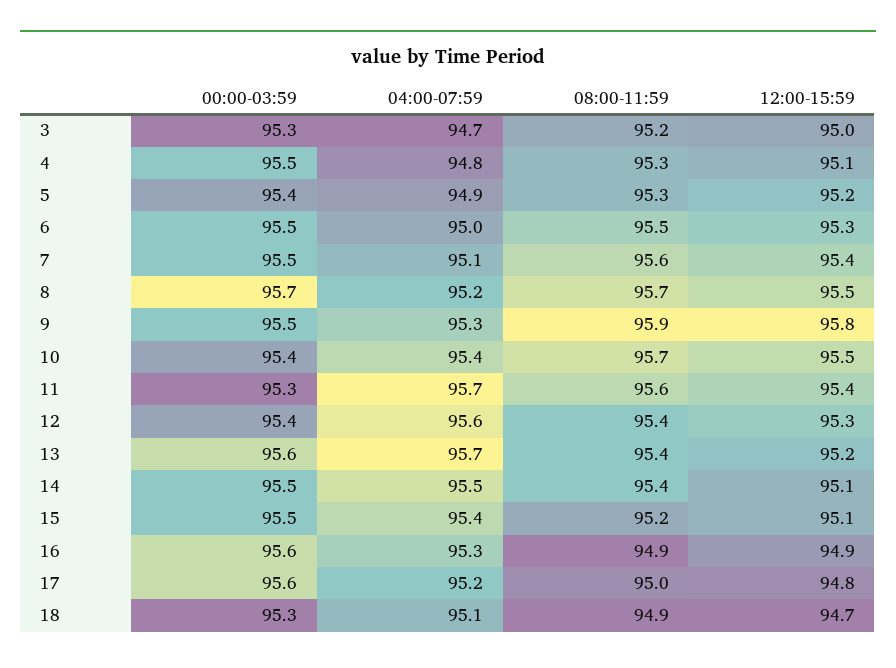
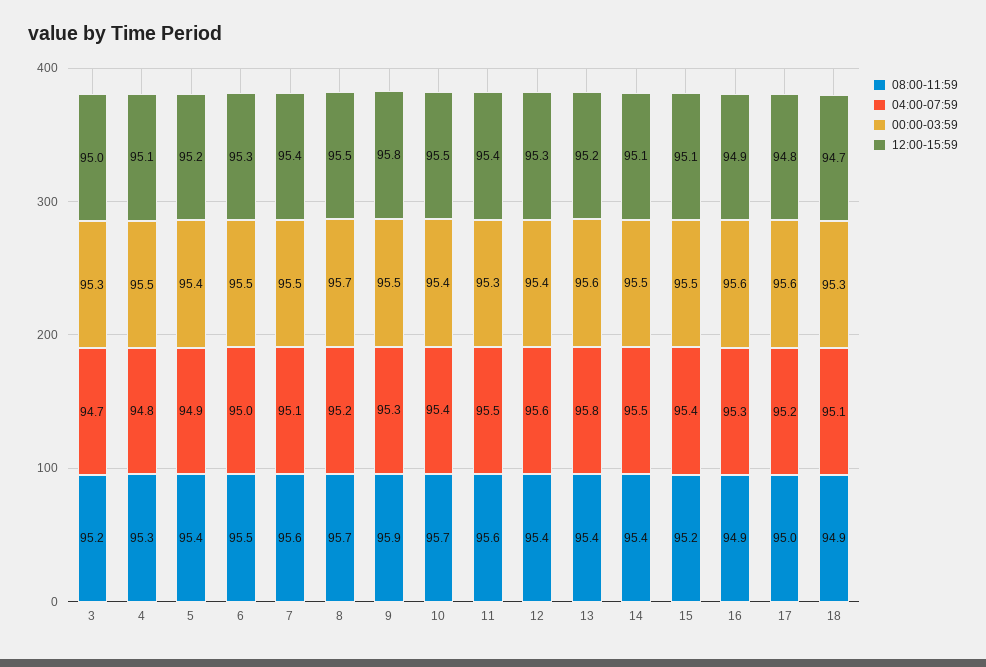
  {
    "00:00-03:59": {
      "3": 95.3,
      "4": 95.5,
      "5": 95.4,
      "6": 95.5,
      "7": 95.5,
      "8": 95.7,
      "9": 95.5,
      "10": 95.4,
      "11": 95.3,
      "12": 95.4,
      "13": 95.6,
      "14": 95.5,
      "15": 95.5,
      "16": 95.6,
      "17": 95.6,
      "18": 95.3
    },
    "04:00-07:59": {
      "3": 94.7,
      "4": 94.8,
      "5": 94.9,
      "6": 95,
      "7": 95.1,
      "8": 95.2,
      "9": 95.3,
      "10": 95.4,
-     "11": 95.7,
+     "11": 95.5,
      "12": 95.6,
-     "13": 95.7,
+     "13": 95.8,
      "14": 95.5,
      "15": 95.4,
      "16": 95.3,
      "17": 95.2,
      "18": 95.1
    },
    "08:00-11:59": {
      "3": 95.2,
      "4": 95.3,
-     "5": 95.3,
+     "5": 95.4,
      "6": 95.5,
      "7": 95.6,
      "8": 95.7,
      "9": 95.9,
      "10": 95.7,
      "11": 95.6,
      "12": 95.4,
      "13": 95.4,
      "14": 95.4,
      "15": 95.2,
      "16": 94.9,
      "17": 95,
      "18": 94.9
    },
    "12:00-15:59": {
      "3": 95,
      "4": 95.1,
      "5": 95.2,
      "6": 95.3,
      "7": 95.4,
      "8": 95.5,
      "9": 95.8,
      "10": 95.5,
      "11": 95.4,
      "12": 95.3,
      "13": 95.2,
      "14": 95.1,
      "15": 95.1,
      "16": 94.9,
      "17": 94.8,
      "18": 94.7
    }
  }

